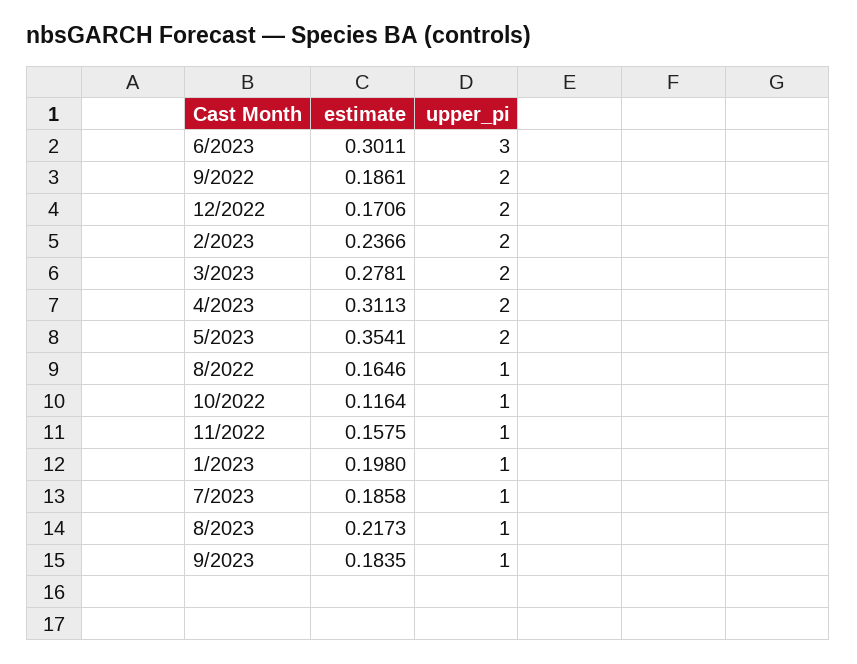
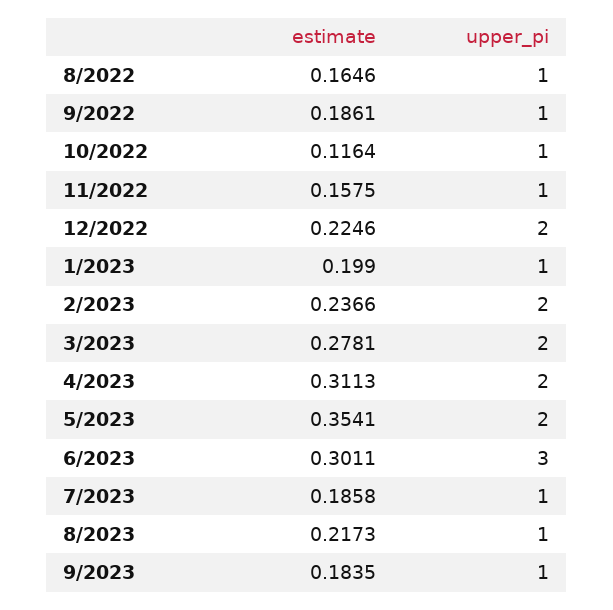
  {
    "estimate": {
      "6/2023": 0.3011,
      "9/2022": 0.1861,
-     "12/2022": 0.1706,
+     "12/2022": 0.2246,
      "2/2023": 0.2366,
      "3/2023": 0.2781,
      "4/2023": 0.3113,
      "5/2023": 0.3541,
      "8/2022": 0.1646,
      "10/2022": 0.1164,
      "11/2022": 0.1575,
-     "1/2023": 0.198,
+     "1/2023": 0.199,
      "7/2023": 0.1858,
      "8/2023": 0.2173,
      "9/2023": 0.1835
    },
    "upper_pi": {
      "6/2023": 3,
-     "9/2022": 2,
+     "9/2022": 1,
      "12/2022": 2,
      "2/2023": 2,
      "3/2023": 2,
      "4/2023": 2,
      "5/2023": 2,
      "8/2022": 1,
      "10/2022": 1,
      "11/2022": 1,
      "1/2023": 1,
      "7/2023": 1,
      "8/2023": 1,
      "9/2023": 1
    }
  }

